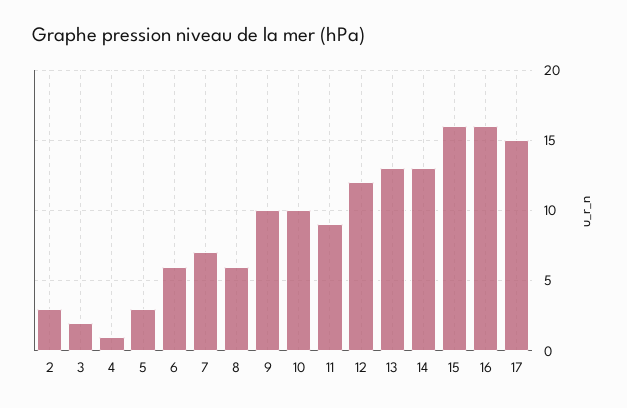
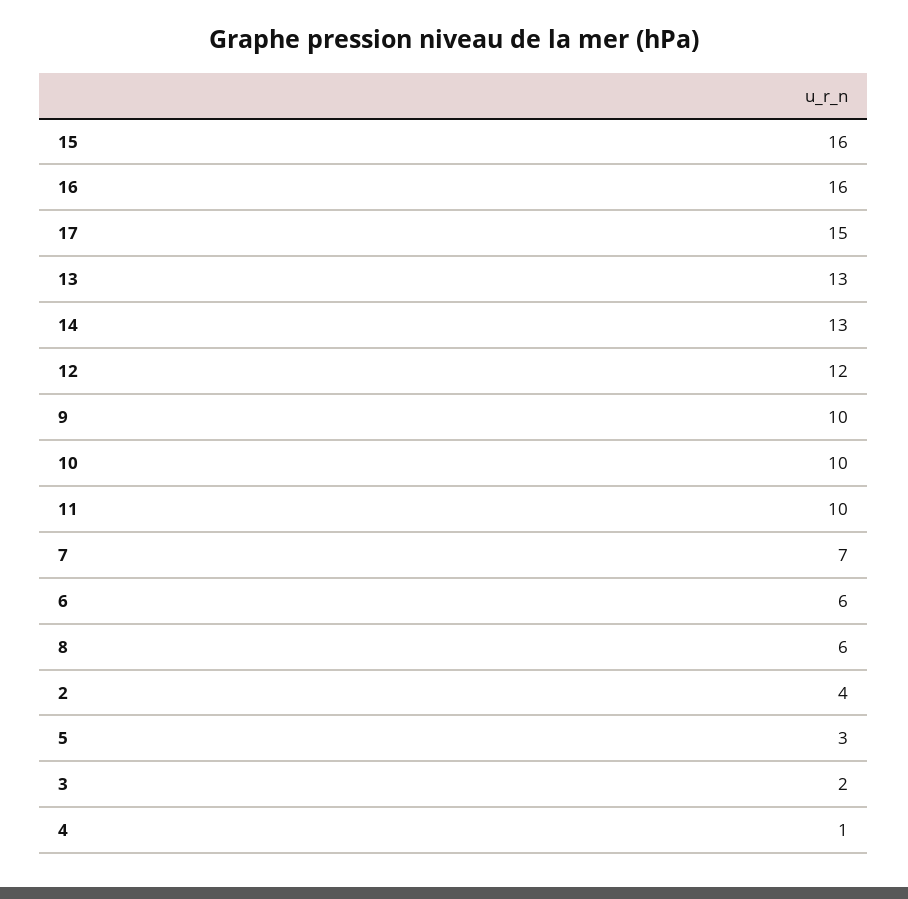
  {
-   "2": 3,
+   "2": 4,
    "3": 2,
    "4": 1,
    "5": 3,
    "6": 6,
    "7": 7,
    "8": 6,
    "9": 10,
    "10": 10,
-   "11": 9,
+   "11": 10,
    "12": 12,
    "13": 13,
    "14": 13,
    "15": 16,
    "16": 16,
    "17": 15
  }

